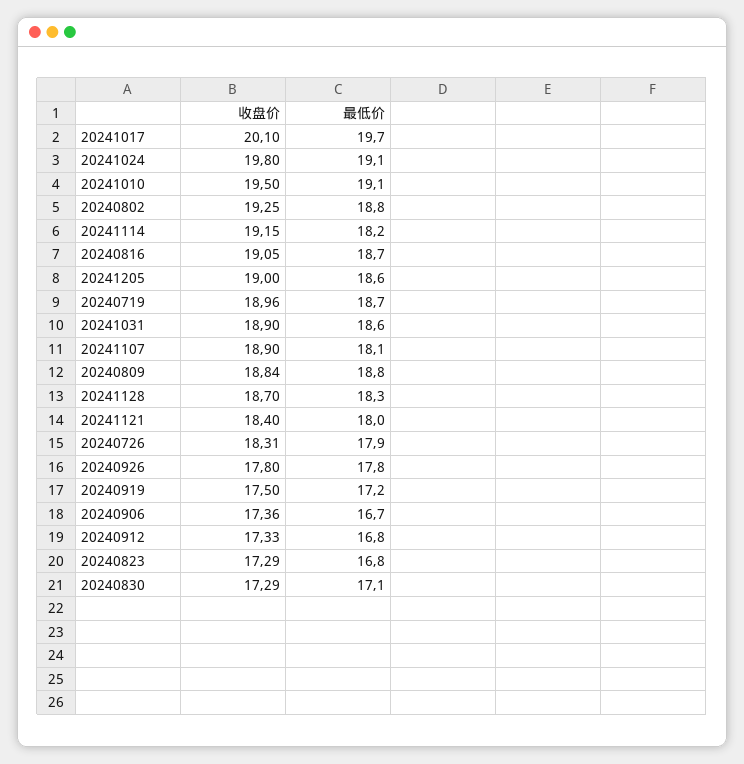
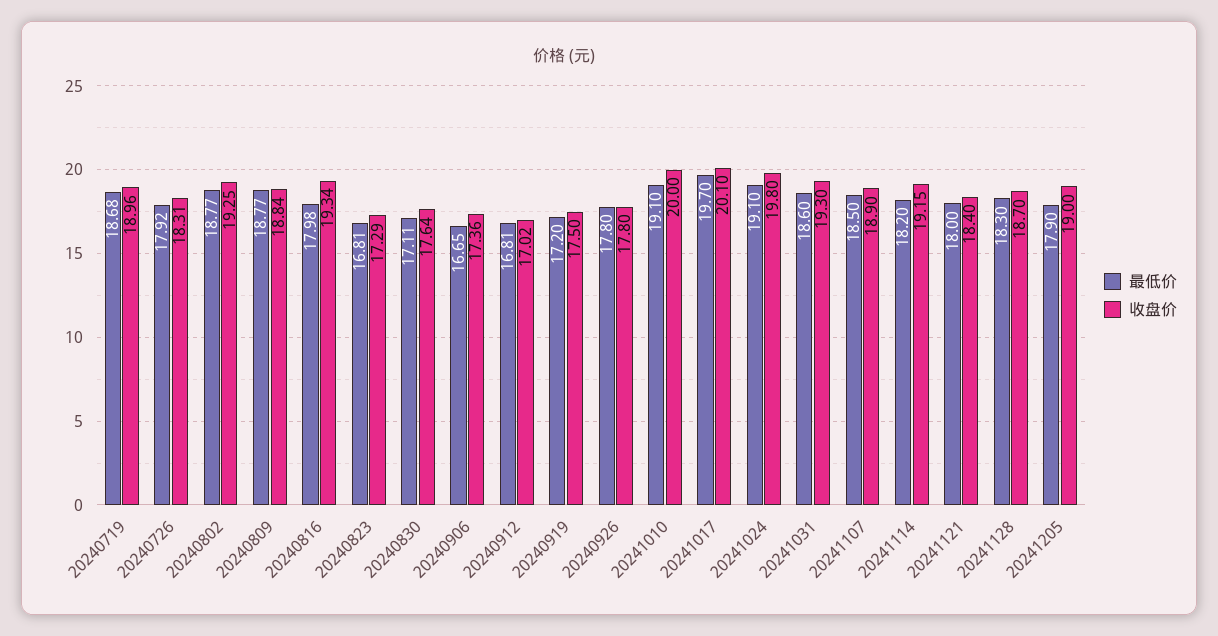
  {
    "收盘价": {
      "20241017": 20.1,
      "20241024": 19.8,
-     "20241010": 19.5,
+     "20241010": 20,
      "20240802": 19.25,
      "20241114": 19.15,
-     "20240816": 19.05,
+     "20240816": 19.34,
      "20241205": 19,
      "20240719": 18.96,
-     "20241031": 18.9,
+     "20241031": 19.3,
      "20241107": 18.9,
      "20240809": 18.84,
      "20241128": 18.7,
      "20241121": 18.4,
      "20240726": 18.31,
      "20240926": 17.8,
      "20240919": 17.5,
      "20240906": 17.36,
-     "20240912": 17.33,
+     "20240912": 17.02,
      "20240823": 17.29,
-     "20240830": 17.29
+     "20240830": 17.64
    },
    "最低价": {
      "20241017": 19.7,
      "20241024": 19.1,
      "20241010": 19.1,
      "20240802": 18.77,
      "20241114": 18.2,
-     "20240816": 18.7,
+     "20240816": 17.98,
-     "20241205": 18.6,
+     "20241205": 17.9,
      "20240719": 18.68,
      "20241031": 18.6,
-     "20241107": 18.1,
+     "20241107": 18.5,
      "20240809": 18.77,
      "20241128": 18.3,
      "20241121": 18,
      "20240726": 17.92,
      "20240926": 17.8,
      "20240919": 17.2,
      "20240906": 16.65,
      "20240912": 16.81,
      "20240823": 16.81,
      "20240830": 17.11
    }
  }

